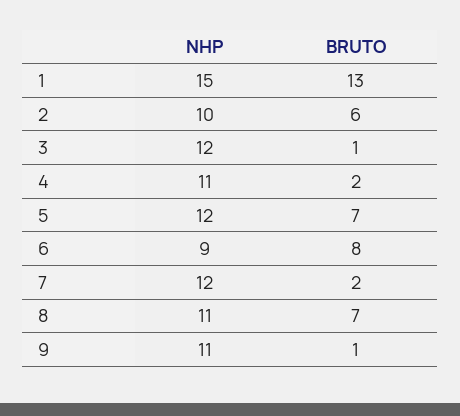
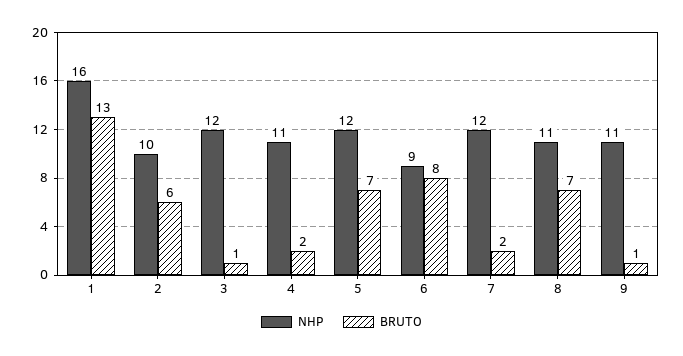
  {
    "NHP": {
-     "1": 15,
+     "1": 16,
      "2": 10,
      "3": 12,
      "4": 11,
      "5": 12,
      "6": 9,
      "7": 12,
      "8": 11,
      "9": 11
    },
    "BRUTO": {
      "1": 13,
      "2": 6,
      "3": 1,
      "4": 2,
      "5": 7,
      "6": 8,
      "7": 2,
      "8": 7,
      "9": 1
    }
  }

